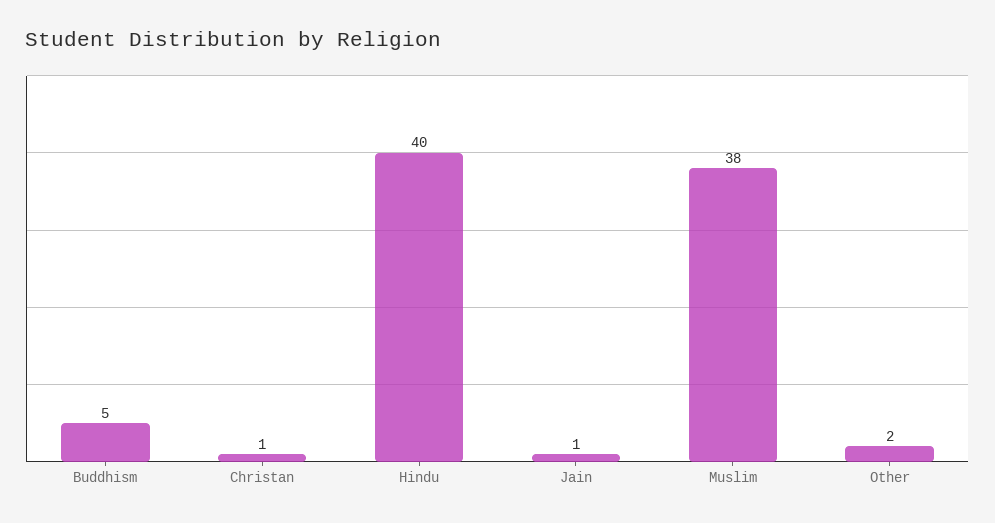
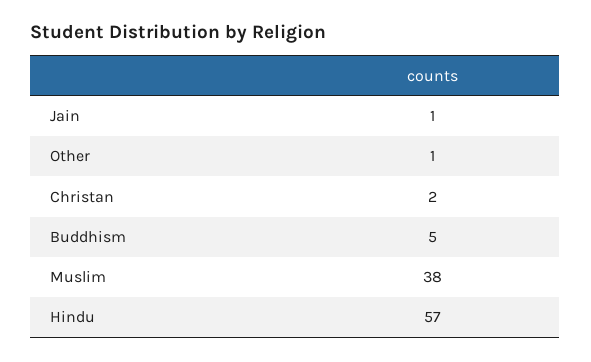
  {
    "Buddhism": 5,
-   "Christan": 1,
+   "Christan": 2,
-   "Hindu": 40,
+   "Hindu": 57,
    "Jain": 1,
    "Muslim": 38,
-   "Other": 2
+   "Other": 1
  }

